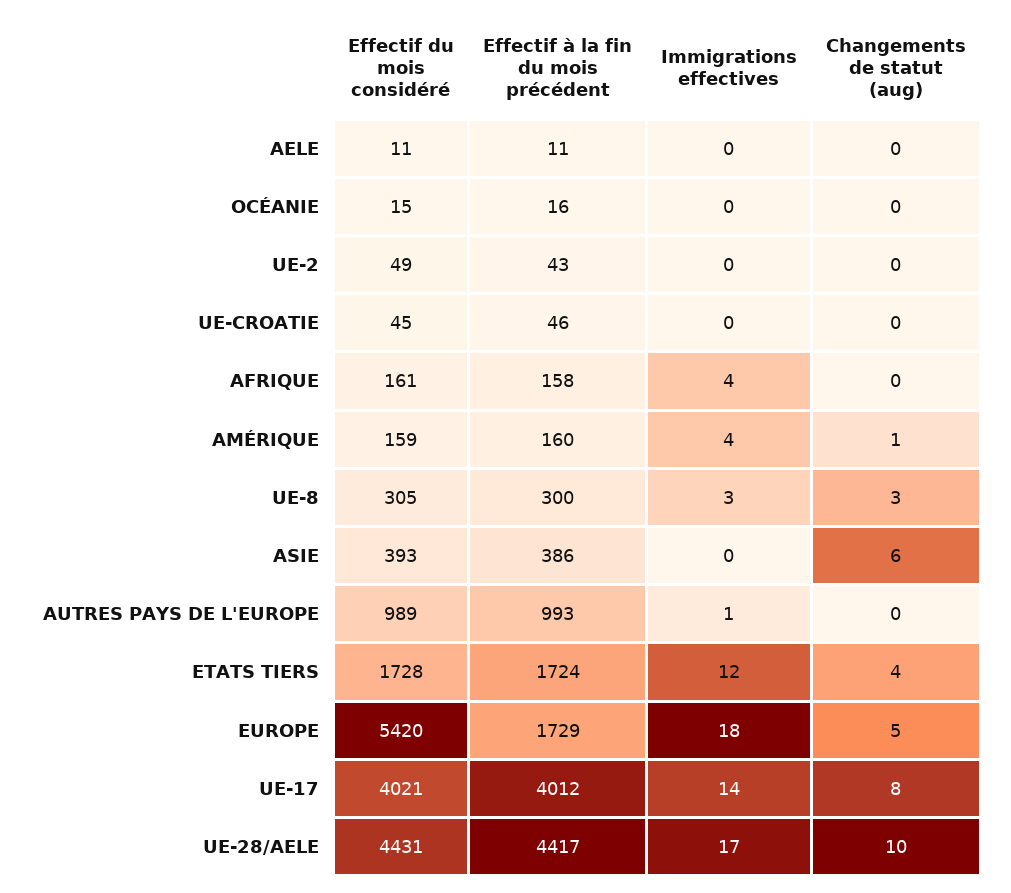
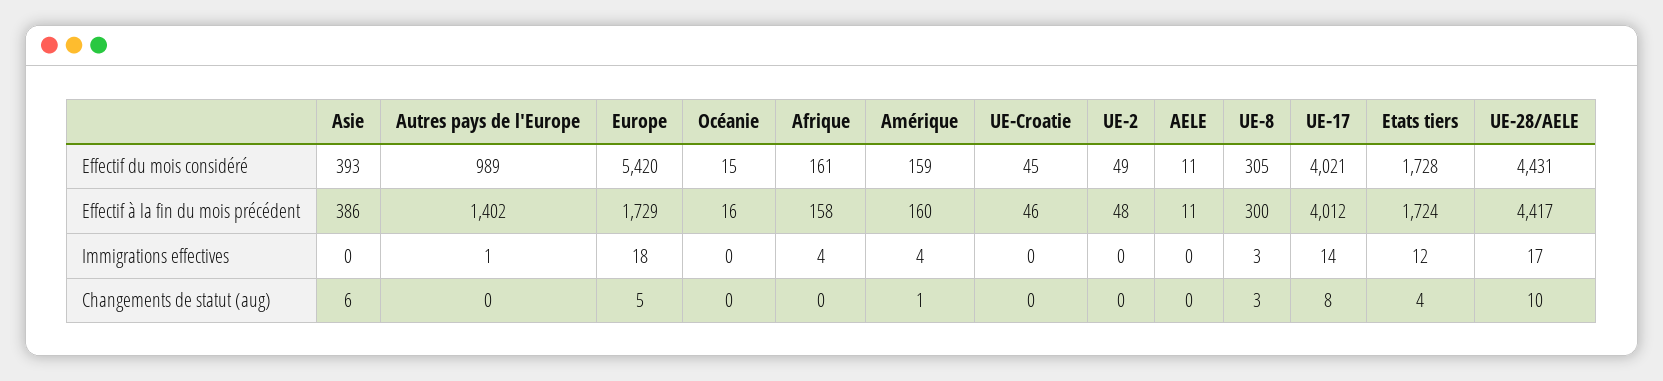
  {
    "Effectif du mois considéré": {
      "AELE": 11,
      "OCÉANIE": 15,
      "UE-2": 49,
      "UE-CROATIE": 45,
      "AFRIQUE": 161,
      "AMÉRIQUE": 159,
      "UE-8": 305,
      "ASIE": 393,
      "AUTRES PAYS DE L'EUROPE": 989,
      "ETATS TIERS": 1728,
      "EUROPE": 5420,
      "UE-17": 4021,
      "UE-28/AELE": 4431
    },
    "Effectif à la fin du mois précédent": {
      "AELE": 11,
      "OCÉANIE": 16,
-     "UE-2": 43,
+     "UE-2": 48,
      "UE-CROATIE": 46,
      "AFRIQUE": 158,
      "AMÉRIQUE": 160,
      "UE-8": 300,
      "ASIE": 386,
-     "AUTRES PAYS DE L'EUROPE": 993,
+     "AUTRES PAYS DE L'EUROPE": 1402,
      "ETATS TIERS": 1724,
      "EUROPE": 1729,
      "UE-17": 4012,
      "UE-28/AELE": 4417
    },
    "Immigrations effectives": {
      "AELE": 0,
      "OCÉANIE": 0,
      "UE-2": 0,
      "UE-CROATIE": 0,
      "AFRIQUE": 4,
      "AMÉRIQUE": 4,
      "UE-8": 3,
      "ASIE": 0,
      "AUTRES PAYS DE L'EUROPE": 1,
      "ETATS TIERS": 12,
      "EUROPE": 18,
      "UE-17": 14,
      "UE-28/AELE": 17
    },
    "Changements de statut (aug)": {
      "AELE": 0,
      "OCÉANIE": 0,
      "UE-2": 0,
      "UE-CROATIE": 0,
      "AFRIQUE": 0,
      "AMÉRIQUE": 1,
      "UE-8": 3,
      "ASIE": 6,
      "AUTRES PAYS DE L'EUROPE": 0,
      "ETATS TIERS": 4,
      "EUROPE": 5,
      "UE-17": 8,
      "UE-28/AELE": 10
    }
  }

